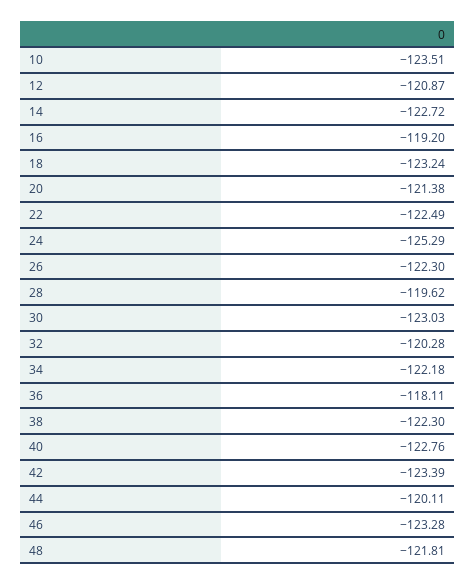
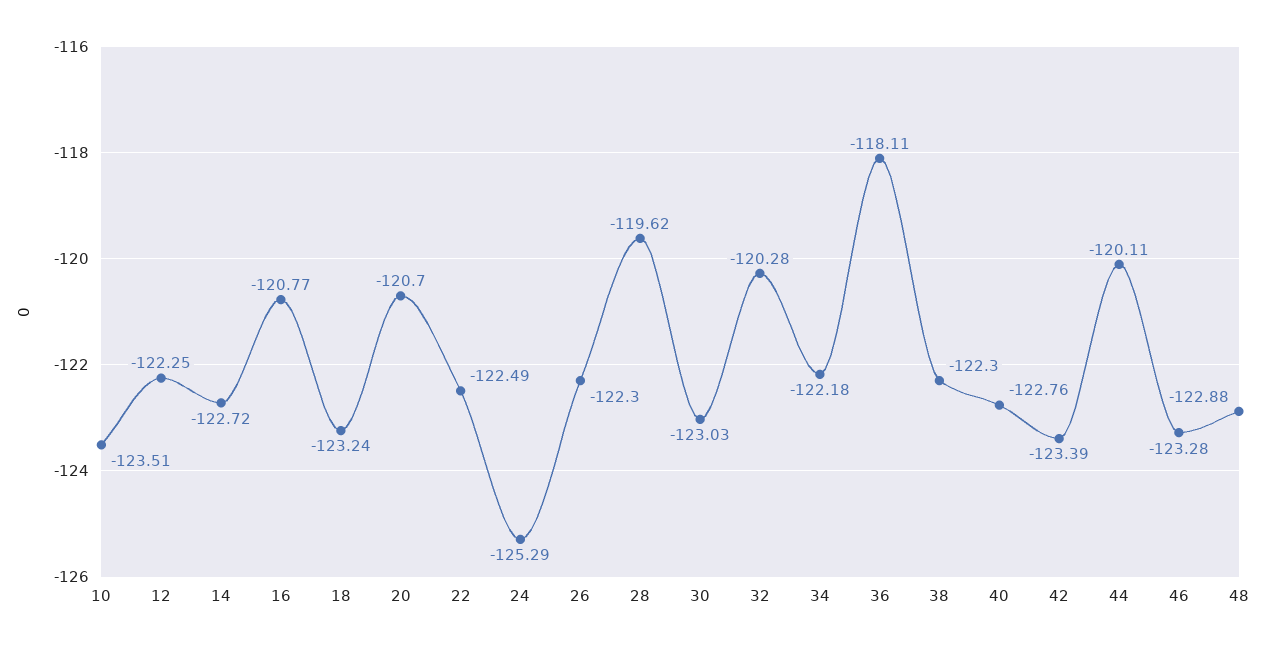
  {
    "10": -123.51,
-   "12": -120.87,
+   "12": -122.25,
    "14": -122.72,
-   "16": -119.2,
+   "16": -120.77,
    "18": -123.24,
-   "20": -121.38,
+   "20": -120.7,
    "22": -122.49,
    "24": -125.29,
    "26": -122.3,
    "28": -119.62,
    "30": -123.03,
    "32": -120.28,
    "34": -122.18,
    "36": -118.11,
    "38": -122.3,
    "40": -122.76,
    "42": -123.39,
    "44": -120.11,
    "46": -123.28,
-   "48": -121.81
+   "48": -122.88
  }

